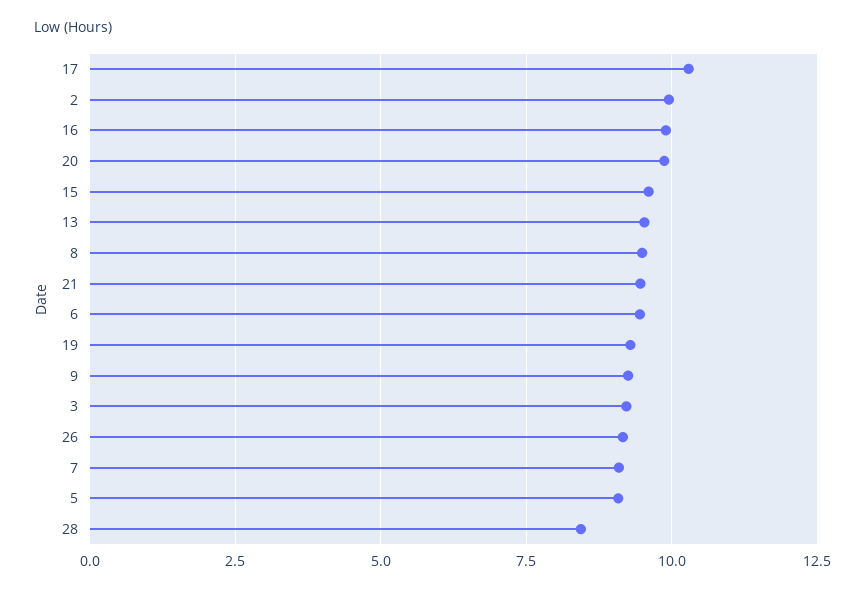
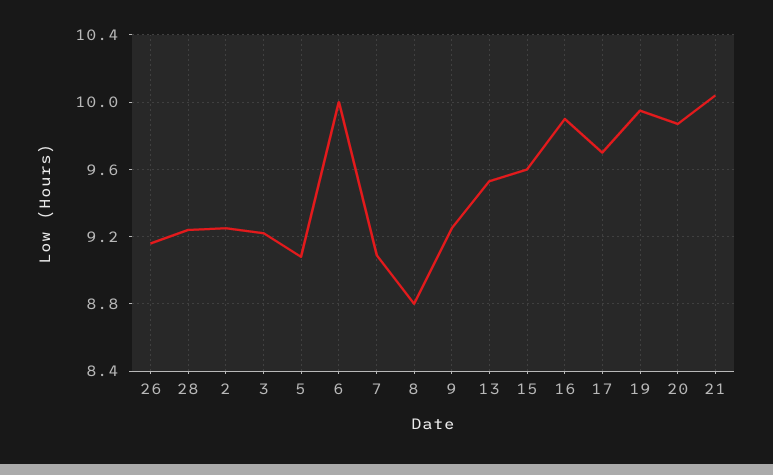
  {
-   "17": 10.25,
+   "17": 9.7,
-   "2": 10,
+   "2": 9.25,
    "16": 9.9,
    "20": 9.85,
    "15": 9.6,
    "13": 9.55,
-   "8": 9.5,
+   "8": 8.8,
-   "21": 9.5,
+   "21": 10.05,
-   "6": 9.5,
+   "6": 10,
-   "19": 9.25,
+   "19": 9.95,
    "9": 9.25,
    "3": 9.2,
    "26": 9.15,
    "7": 9.1,
    "5": 9.1,
-   "28": 8.5
+   "28": 9.25
  }

